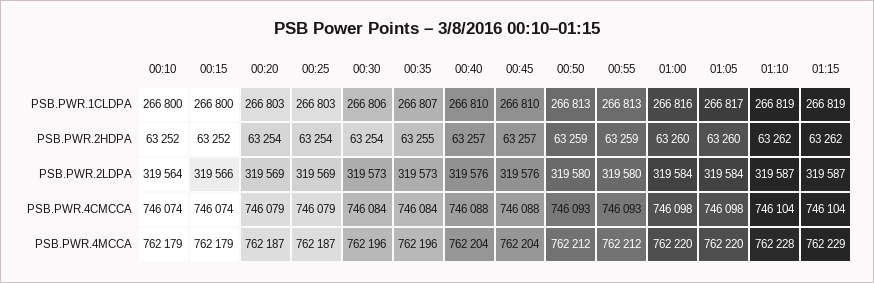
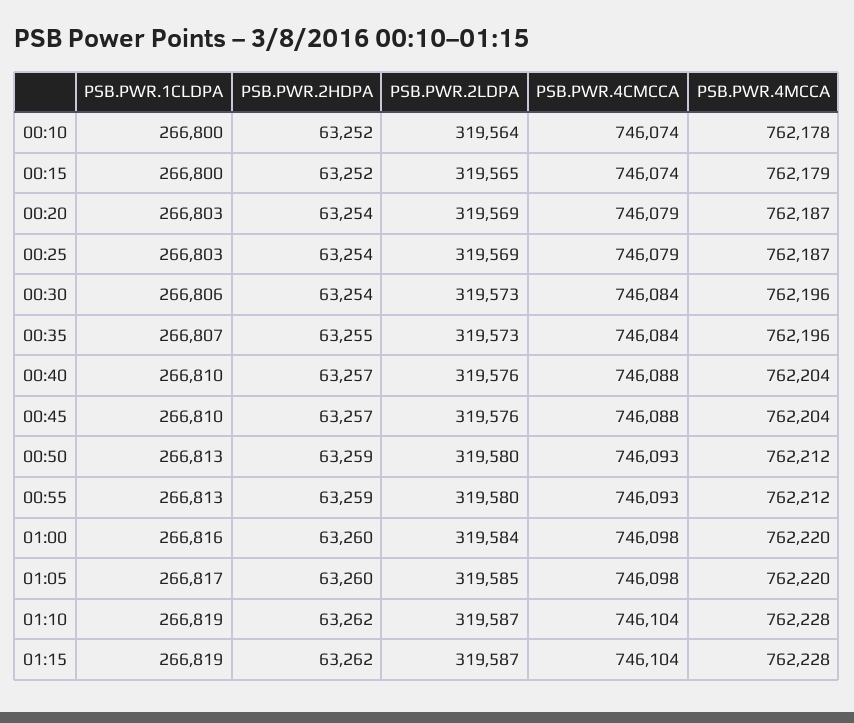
  {
    "00:10": {
      "PSB.PWR.1CLDPA": 266800,
      "PSB.PWR.2HDPA": 63252,
      "PSB.PWR.2LDPA": 319564,
      "PSB.PWR.4CMCCA": 746074,
-     "PSB.PWR.4MCCA": 762179
+     "PSB.PWR.4MCCA": 762178
    },
    "00:15": {
      "PSB.PWR.1CLDPA": 266800,
      "PSB.PWR.2HDPA": 63252,
-     "PSB.PWR.2LDPA": 319566,
+     "PSB.PWR.2LDPA": 319565,
      "PSB.PWR.4CMCCA": 746074,
      "PSB.PWR.4MCCA": 762179
    },
    "00:20": {
      "PSB.PWR.1CLDPA": 266803,
      "PSB.PWR.2HDPA": 63254,
      "PSB.PWR.2LDPA": 319569,
      "PSB.PWR.4CMCCA": 746079,
      "PSB.PWR.4MCCA": 762187
    },
    "00:25": {
      "PSB.PWR.1CLDPA": 266803,
      "PSB.PWR.2HDPA": 63254,
      "PSB.PWR.2LDPA": 319569,
      "PSB.PWR.4CMCCA": 746079,
      "PSB.PWR.4MCCA": 762187
    },
    "00:30": {
      "PSB.PWR.1CLDPA": 266806,
      "PSB.PWR.2HDPA": 63254,
      "PSB.PWR.2LDPA": 319573,
      "PSB.PWR.4CMCCA": 746084,
      "PSB.PWR.4MCCA": 762196
    },
    "00:35": {
      "PSB.PWR.1CLDPA": 266807,
      "PSB.PWR.2HDPA": 63255,
      "PSB.PWR.2LDPA": 319573,
      "PSB.PWR.4CMCCA": 746084,
      "PSB.PWR.4MCCA": 762196
    },
    "00:40": {
      "PSB.PWR.1CLDPA": 266810,
      "PSB.PWR.2HDPA": 63257,
      "PSB.PWR.2LDPA": 319576,
      "PSB.PWR.4CMCCA": 746088,
      "PSB.PWR.4MCCA": 762204
    },
    "00:45": {
      "PSB.PWR.1CLDPA": 266810,
      "PSB.PWR.2HDPA": 63257,
      "PSB.PWR.2LDPA": 319576,
      "PSB.PWR.4CMCCA": 746088,
      "PSB.PWR.4MCCA": 762204
    },
    "00:50": {
      "PSB.PWR.1CLDPA": 266813,
      "PSB.PWR.2HDPA": 63259,
      "PSB.PWR.2LDPA": 319580,
      "PSB.PWR.4CMCCA": 746093,
      "PSB.PWR.4MCCA": 762212
    },
    "00:55": {
      "PSB.PWR.1CLDPA": 266813,
      "PSB.PWR.2HDPA": 63259,
      "PSB.PWR.2LDPA": 319580,
      "PSB.PWR.4CMCCA": 746093,
      "PSB.PWR.4MCCA": 762212
    },
    "01:00": {
      "PSB.PWR.1CLDPA": 266816,
      "PSB.PWR.2HDPA": 63260,
      "PSB.PWR.2LDPA": 319584,
      "PSB.PWR.4CMCCA": 746098,
      "PSB.PWR.4MCCA": 762220
    },
    "01:05": {
      "PSB.PWR.1CLDPA": 266817,
      "PSB.PWR.2HDPA": 63260,
-     "PSB.PWR.2LDPA": 319584,
+     "PSB.PWR.2LDPA": 319585,
      "PSB.PWR.4CMCCA": 746098,
      "PSB.PWR.4MCCA": 762220
    },
    "01:10": {
      "PSB.PWR.1CLDPA": 266819,
      "PSB.PWR.2HDPA": 63262,
      "PSB.PWR.2LDPA": 319587,
      "PSB.PWR.4CMCCA": 746104,
      "PSB.PWR.4MCCA": 762228
    },
    "01:15": {
      "PSB.PWR.1CLDPA": 266819,
      "PSB.PWR.2HDPA": 63262,
      "PSB.PWR.2LDPA": 319587,
      "PSB.PWR.4CMCCA": 746104,
-     "PSB.PWR.4MCCA": 762229
+     "PSB.PWR.4MCCA": 762228
    }
  }

